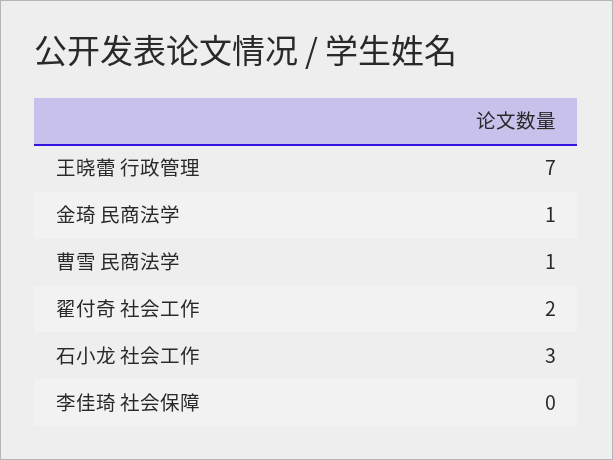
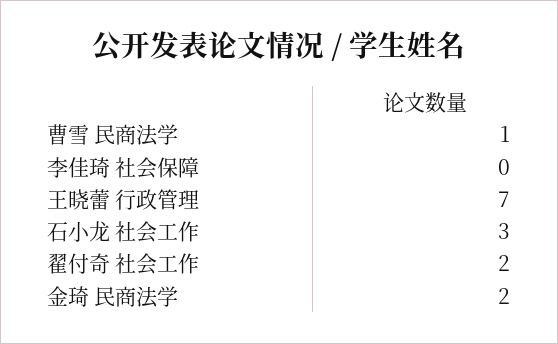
  {
    "王晓蕾 行政管理": 7,
-   "金琦 民商法学": 1,
+   "金琦 民商法学": 2,
    "曹雪 民商法学": 1,
    "翟付奇 社会工作": 2,
    "石小龙 社会工作": 3,
    "李佳琦 社会保障": 0
  }

